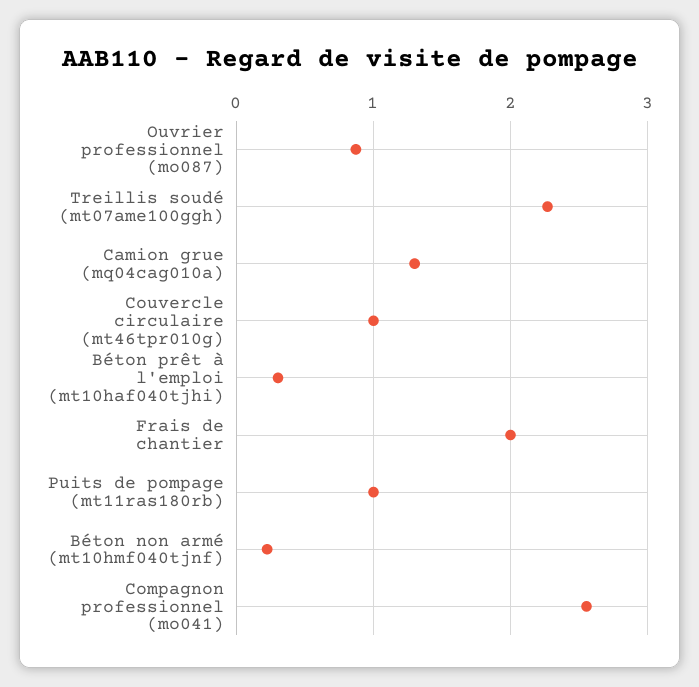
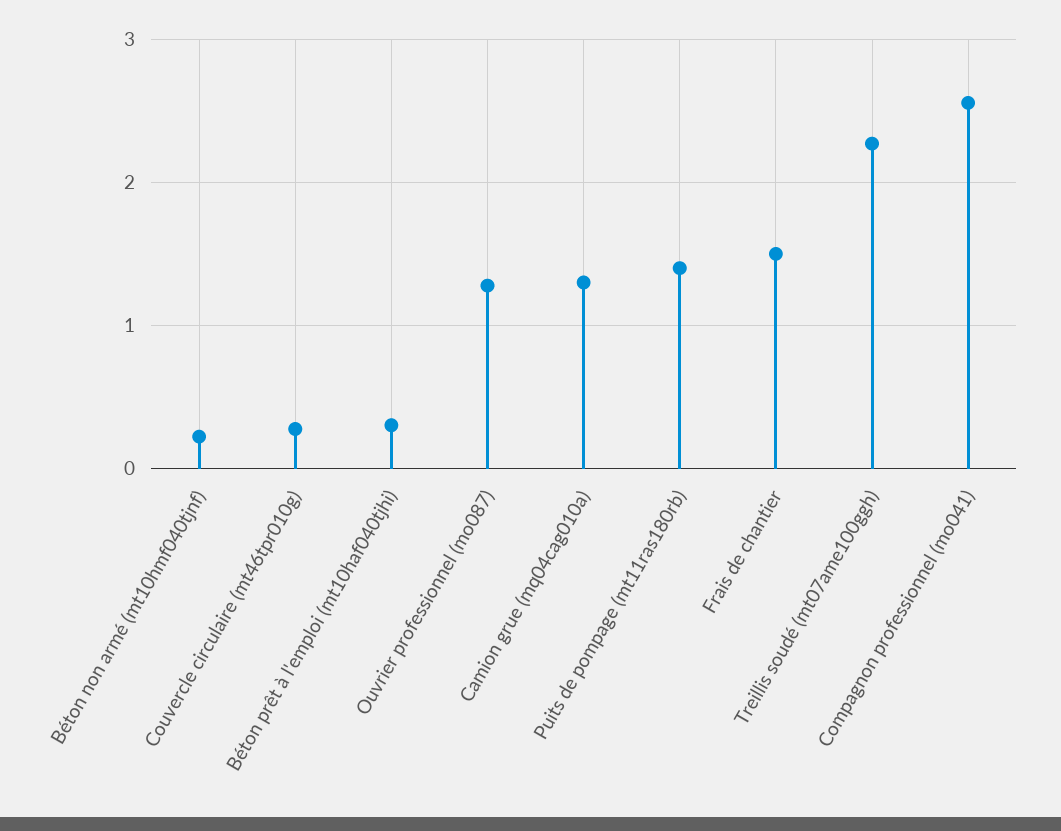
  {
-   "Ouvrier professionnel (mo087)": 0.9,
+   "Ouvrier professionnel (mo087)": 1.3,
    "Treillis soudé (mt07ame100ggh)": 2.3,
    "Camion grue (mq04cag010a)": 1.3,
-   "Couvercle circulaire (mt46tpr010g)": 1,
+   "Couvercle circulaire (mt46tpr010g)": 0.3,
    "Béton prêt à l'emploi (mt10haf040tjhi)": 0.3,
-   "Frais de chantier": 2,
+   "Frais de chantier": 1.5,
-   "Puits de pompage (mt11ras180rb)": 1,
+   "Puits de pompage (mt11ras180rb)": 1.4,
    "Béton non armé (mt10hmf040tjnf)": 0.2,
    "Compagnon professionnel (mo041)": 2.6
  }

